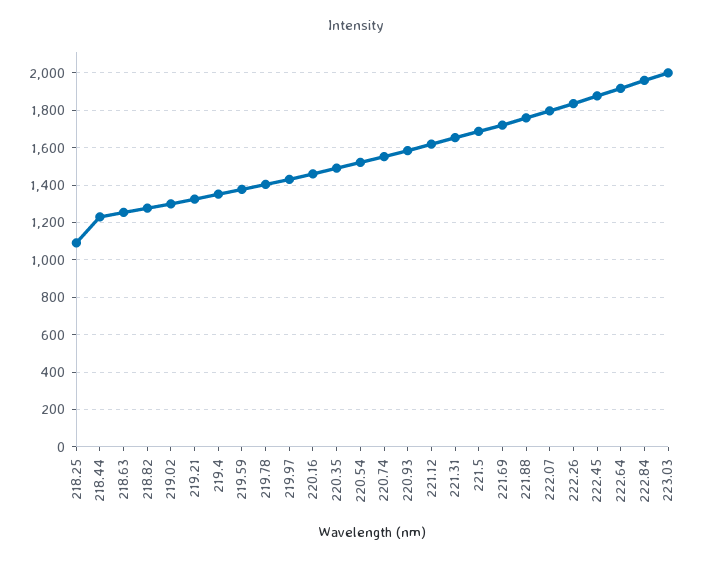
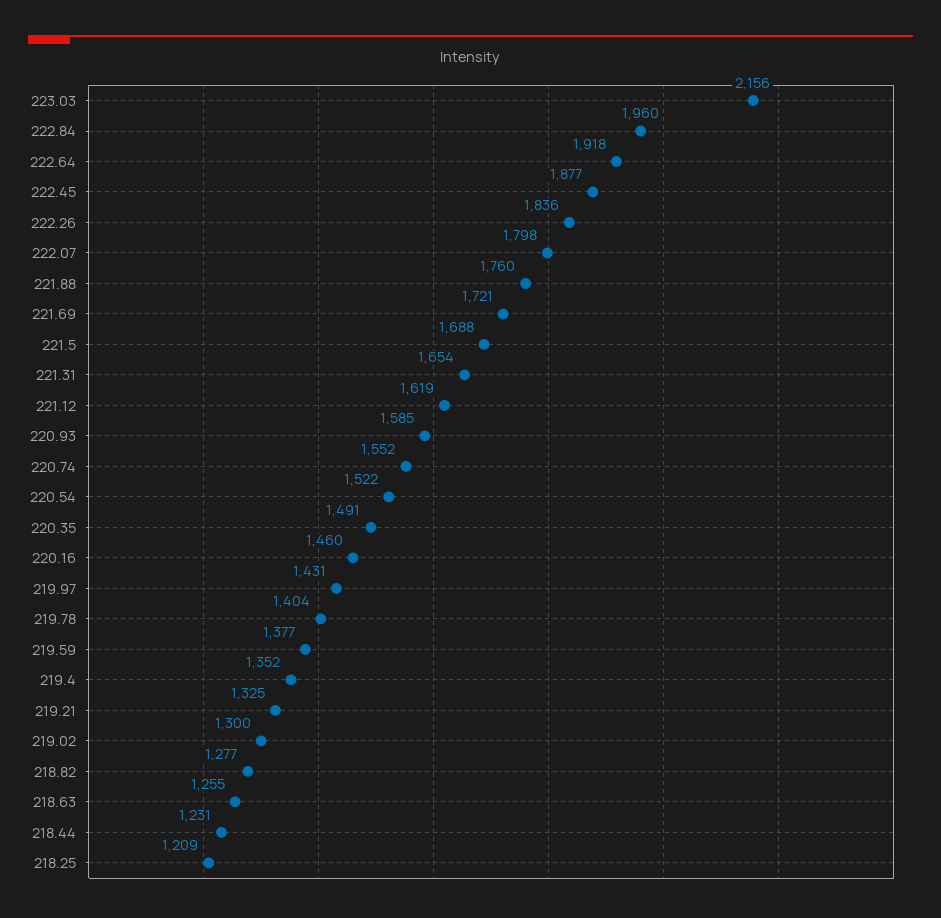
  {
-   "218.25": 1100,
+   "218.25": 1209,
    "218.44": 1231,
    "218.63": 1255,
    "218.82": 1277,
    "219.02": 1300,
    "219.21": 1325,
    "219.4": 1352,
    "219.59": 1377,
    "219.78": 1404,
    "219.97": 1431,
    "220.16": 1460,
    "220.35": 1491,
    "220.54": 1522,
    "220.74": 1552,
    "220.93": 1585,
    "221.12": 1619,
    "221.31": 1654,
    "221.5": 1688,
    "221.69": 1721,
    "221.88": 1760,
    "222.07": 1798,
    "222.26": 1836,
    "222.45": 1877,
    "222.64": 1918,
    "222.84": 1960,
-   "223.03": 2000
+   "223.03": 2156
  }

